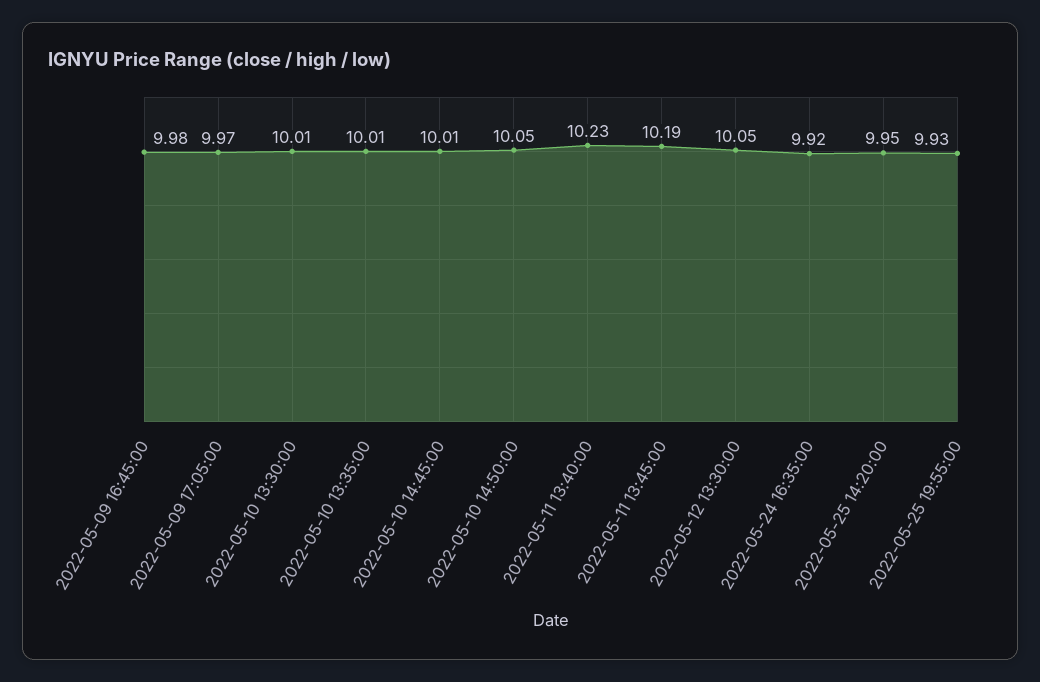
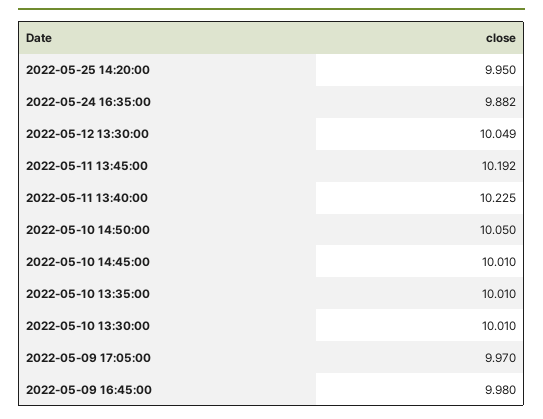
  {
    "2022-05-09 16:45:00": 9.98,
    "2022-05-09 17:05:00": 9.97,
    "2022-05-10 13:30:00": 10.01,
    "2022-05-10 13:35:00": 10.01,
    "2022-05-10 14:45:00": 10.01,
    "2022-05-10 14:50:00": 10.05,
    "2022-05-11 13:40:00": 10.225,
    "2022-05-11 13:45:00": 10.192,
    "2022-05-12 13:30:00": 10.049,
-   "2022-05-24 16:35:00": 9.92,
+   "2022-05-24 16:35:00": 9.882,
-   "2022-05-25 14:20:00": 9.95,
+   "2022-05-25 14:20:00": 9.95
-   "2022-05-25 19:55:00": 9.93
  }

